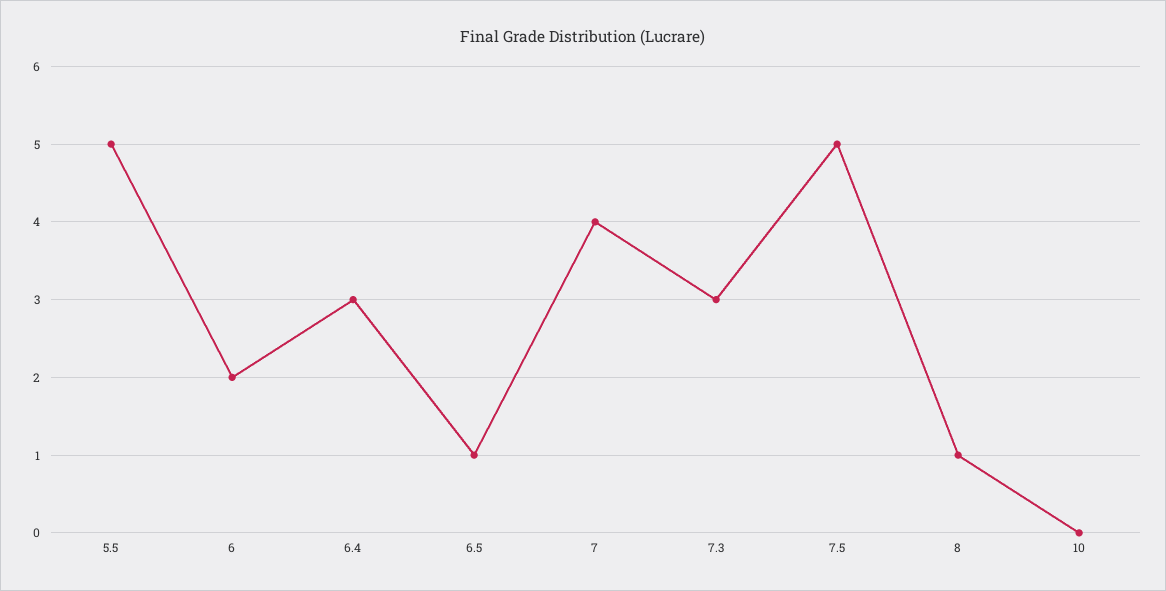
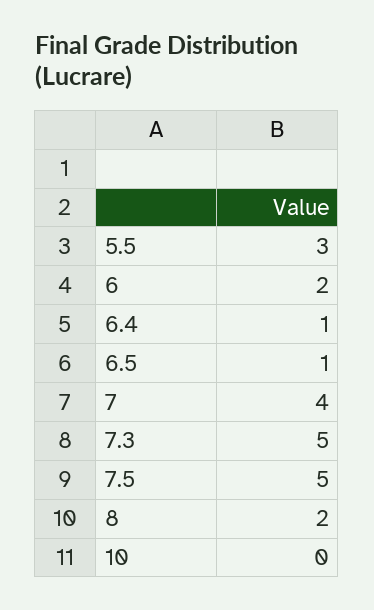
  {
-   "5.5": 5,
+   "5.5": 3,
    "6": 2,
-   "6.4": 3,
+   "6.4": 1,
    "6.5": 1,
    "7": 4,
-   "7.3": 3,
+   "7.3": 5,
    "7.5": 5,
-   "8": 1,
+   "8": 2,
    "10": 0
  }

